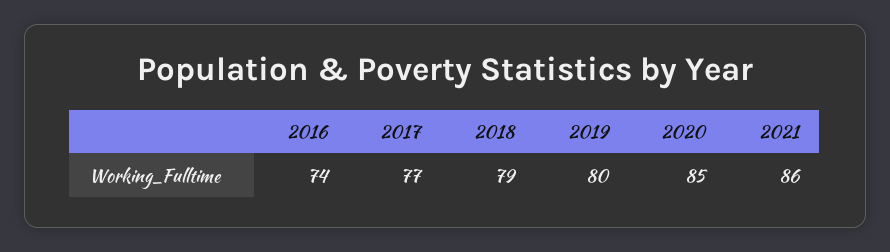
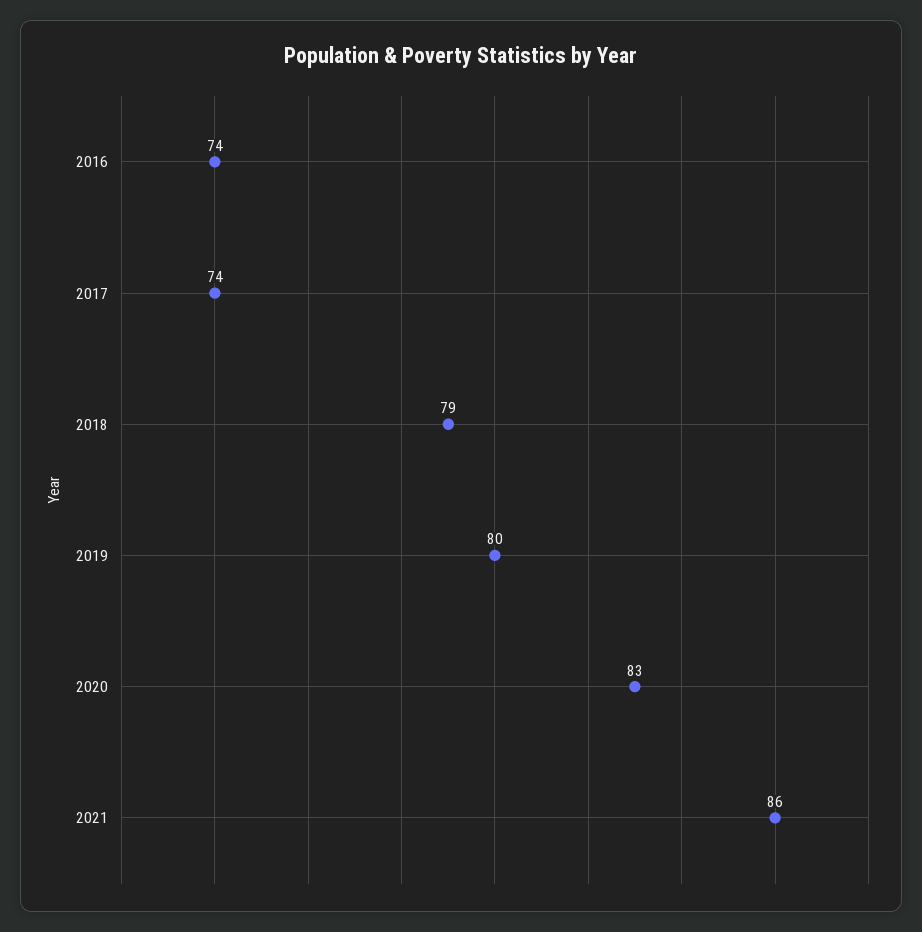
  {
    "2016": 74,
-   "2017": 77,
+   "2017": 74,
    "2018": 79,
    "2019": 80,
-   "2020": 85,
+   "2020": 83,
    "2021": 86
  }

